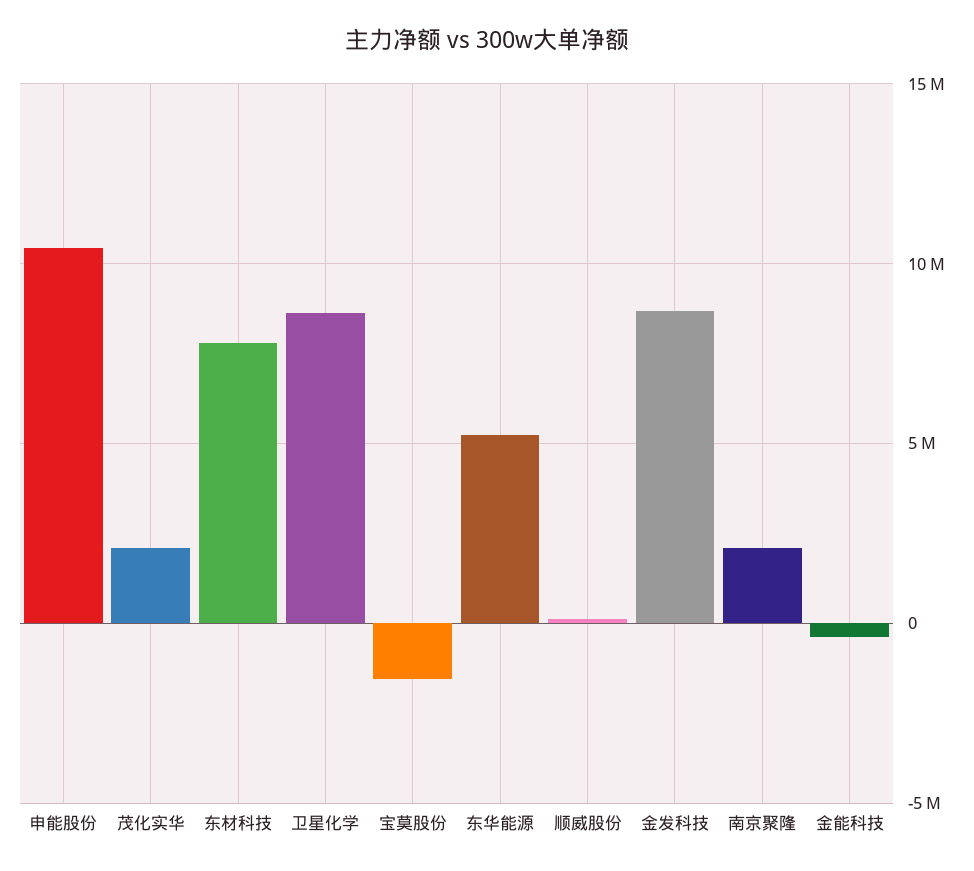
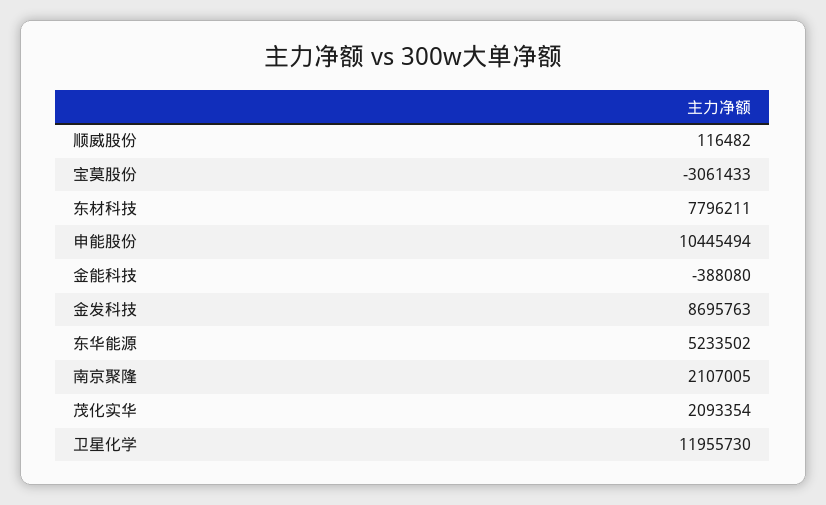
  {
    "申能股份": 10445494,
    "茂化实华": 2093354,
    "东材科技": 7796211,
-   "卫星化学": 8500000,
+   "卫星化学": 11955730,
-   "宝莫股份": -1500000,
+   "宝莫股份": -3061433,
    "东华能源": 5233502,
    "顺威股份": 116482,
    "金发科技": 8695763,
    "南京聚隆": 2107005,
    "金能科技": -388080
  }

